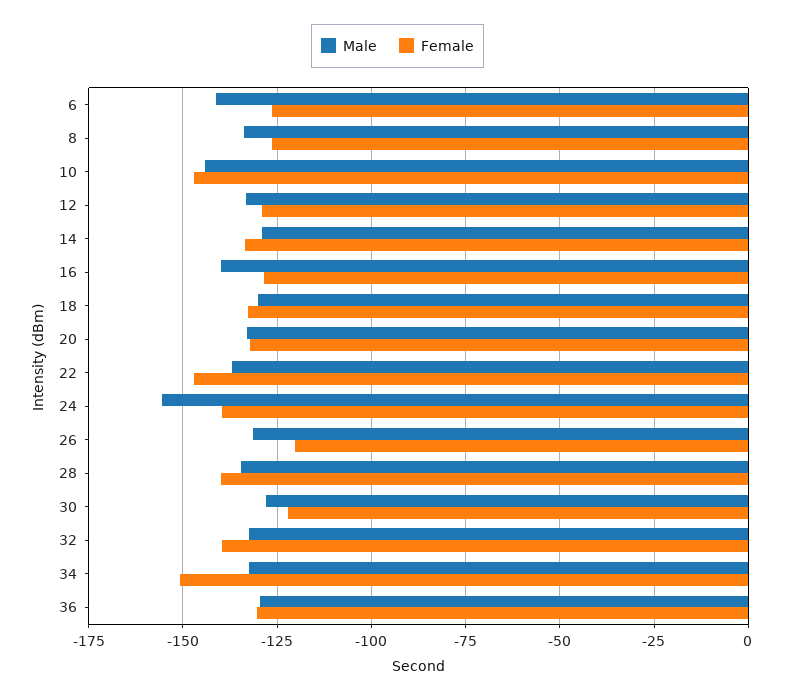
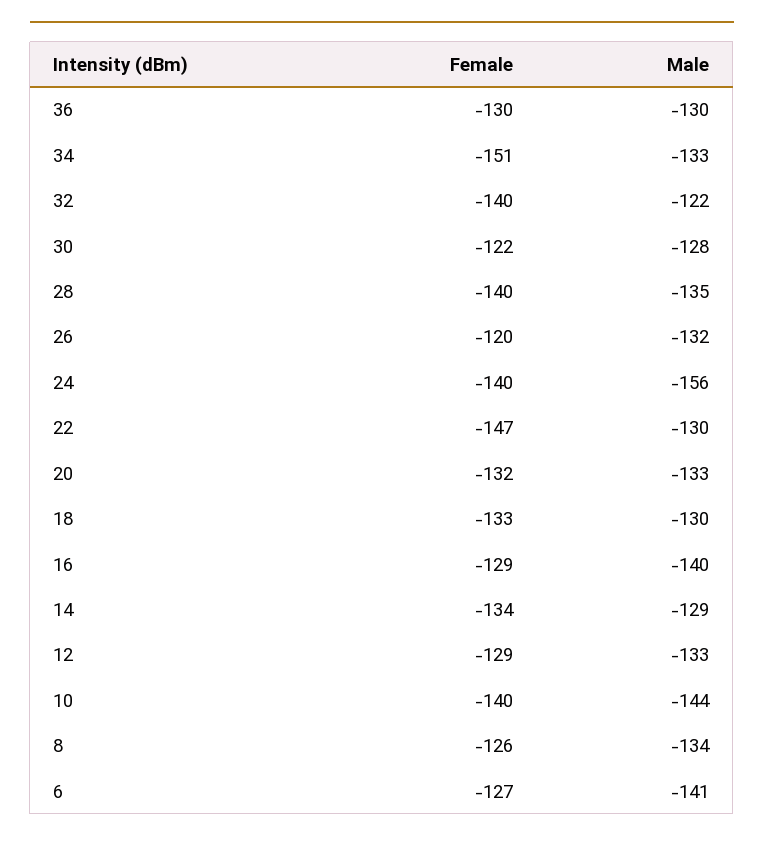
  {
    "Male": {
      "6": -141,
      "8": -134,
      "10": -144,
      "12": -133,
      "14": -129,
      "16": -140,
      "18": -130,
      "20": -133,
-     "22": -137.5,
+     "22": -130,
      "24": -156,
      "26": -132,
      "28": -135,
      "30": -128,
-     "32": -132.5,
+     "32": -122,
      "34": -133,
      "36": -130
    },
    "Female": {
      "6": -127,
      "8": -126,
-     "10": -147.5,
+     "10": -140,
      "12": -129,
      "14": -134,
      "16": -129,
      "18": -133,
      "20": -132,
      "22": -147,
      "24": -140,
      "26": -120,
      "28": -140,
      "30": -122,
      "32": -140,
      "34": -151,
      "36": -130
    }
  }

